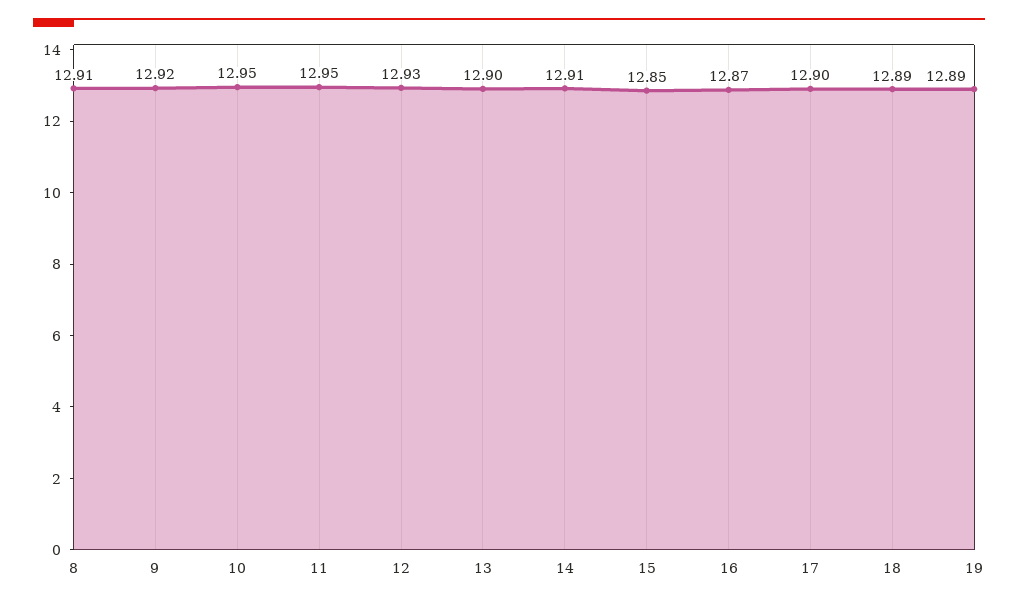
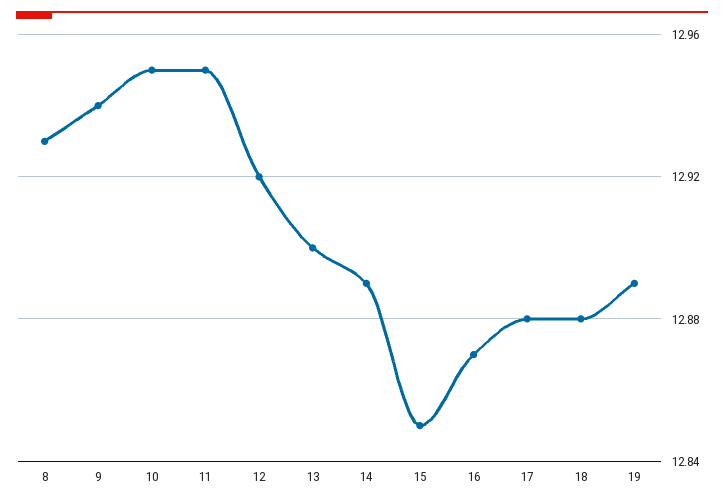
  {
-   "8": 12.91,
+   "8": 12.93,
-   "9": 12.92,
+   "9": 12.94,
    "10": 12.95,
    "11": 12.95,
-   "12": 12.93,
+   "12": 12.92,
    "13": 12.9,
-   "14": 12.91,
+   "14": 12.89,
    "15": 12.85,
    "16": 12.87,
-   "17": 12.9,
+   "17": 12.88,
-   "18": 12.89,
+   "18": 12.88,
    "19": 12.89
  }

